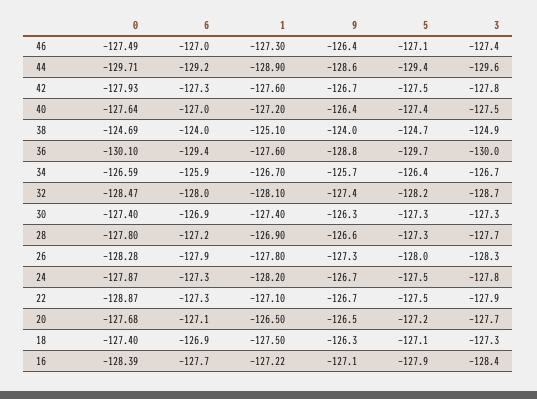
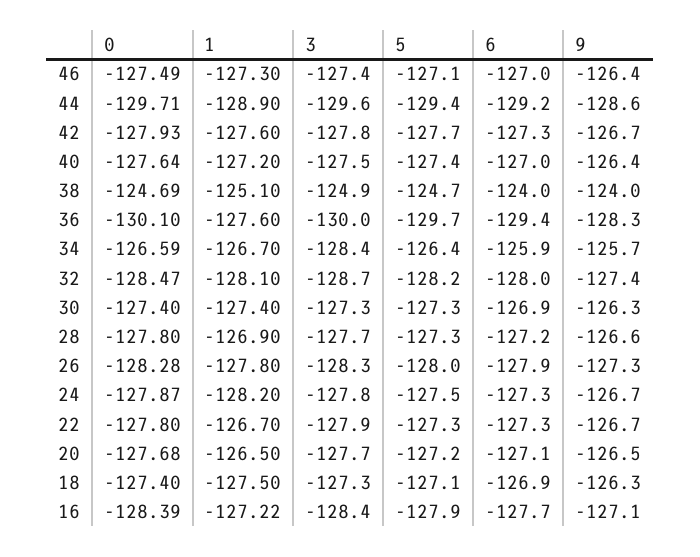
  {
    "0": {
      "46": -127.49,
      "44": -129.71,
      "42": -127.93,
      "40": -127.64,
      "38": -124.69,
      "36": -130.1,
      "34": -126.59,
      "32": -128.47,
      "30": -127.4,
      "28": -127.8,
      "26": -128.28,
      "24": -127.87,
-     "22": -128.87,
+     "22": -127.8,
      "20": -127.68,
      "18": -127.4,
      "16": -128.39
    },
    "6": {
      "46": -127,
      "44": -129.2,
      "42": -127.3,
      "40": -127,
      "38": -124,
      "36": -129.4,
      "34": -125.9,
      "32": -128,
      "30": -126.9,
      "28": -127.2,
      "26": -127.9,
      "24": -127.3,
      "22": -127.3,
      "20": -127.1,
      "18": -126.9,
      "16": -127.7
    },
    "1": {
      "46": -127.3,
      "44": -128.9,
      "42": -127.6,
      "40": -127.2,
      "38": -125.1,
      "36": -127.6,
      "34": -126.7,
      "32": -128.1,
      "30": -127.4,
      "28": -126.9,
      "26": -127.8,
      "24": -128.2,
-     "22": -127.1,
+     "22": -126.7,
      "20": -126.5,
      "18": -127.5,
      "16": -127.22
    },
    "9": {
      "46": -126.4,
      "44": -128.6,
      "42": -126.7,
      "40": -126.4,
      "38": -124,
-     "36": -128.8,
+     "36": -128.3,
      "34": -125.7,
      "32": -127.4,
      "30": -126.3,
      "28": -126.6,
      "26": -127.3,
      "24": -126.7,
      "22": -126.7,
      "20": -126.5,
      "18": -126.3,
      "16": -127.1
    },
    "5": {
      "46": -127.1,
      "44": -129.4,
-     "42": -127.5,
+     "42": -127.7,
      "40": -127.4,
      "38": -124.7,
      "36": -129.7,
      "34": -126.4,
      "32": -128.2,
      "30": -127.3,
      "28": -127.3,
      "26": -128,
      "24": -127.5,
-     "22": -127.5,
+     "22": -127.3,
      "20": -127.2,
      "18": -127.1,
      "16": -127.9
    },
    "3": {
      "46": -127.4,
      "44": -129.6,
      "42": -127.8,
      "40": -127.5,
      "38": -124.9,
      "36": -130,
-     "34": -126.7,
+     "34": -128.4,
      "32": -128.7,
      "30": -127.3,
      "28": -127.7,
      "26": -128.3,
      "24": -127.8,
      "22": -127.9,
      "20": -127.7,
      "18": -127.3,
      "16": -128.4
    }
  }

